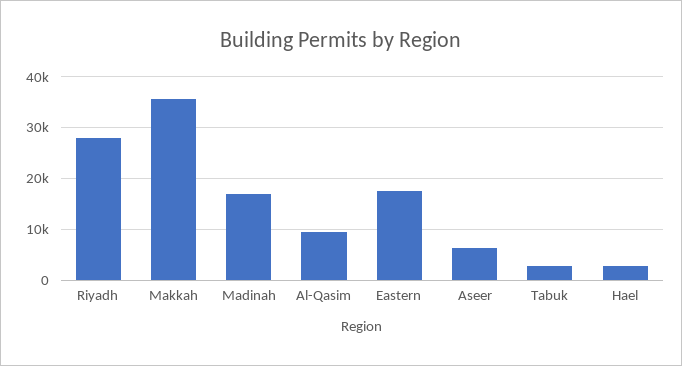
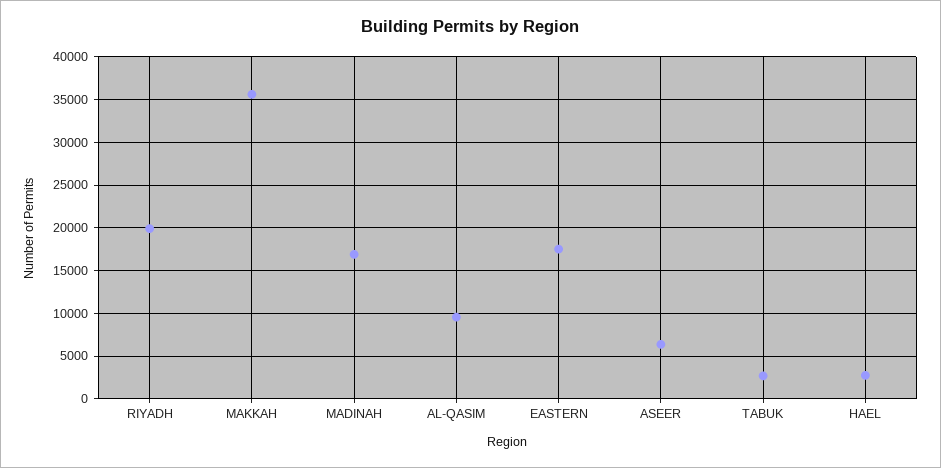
  {
-   "Riyadh": 28000,
+   "Riyadh": 20000,
    "Makkah": 36000,
    "Madinah": 17000,
    "Al-Qasim": 10000,
    "Eastern": 18000,
    "Aseer": 6000,
    "Tabuk": 3000,
    "Hael": 3000
  }

